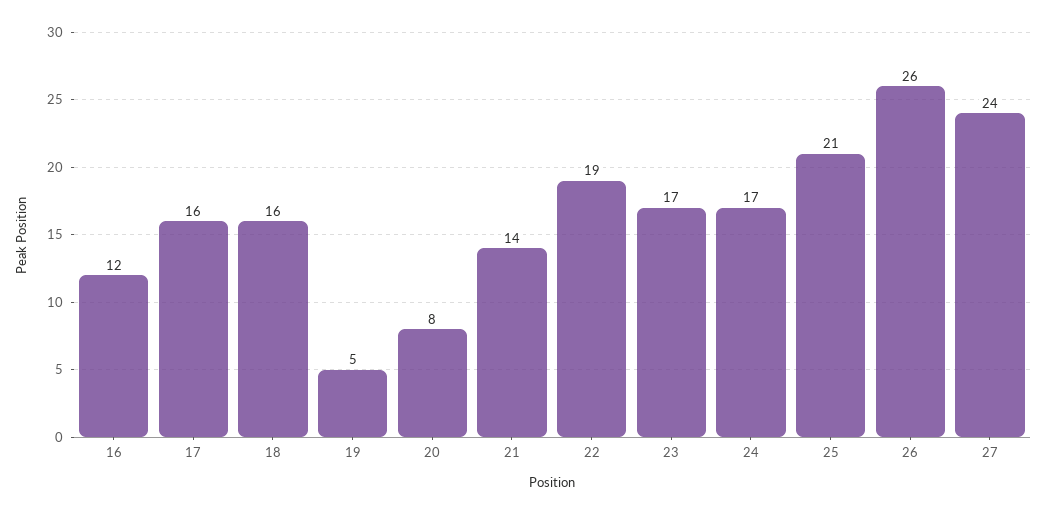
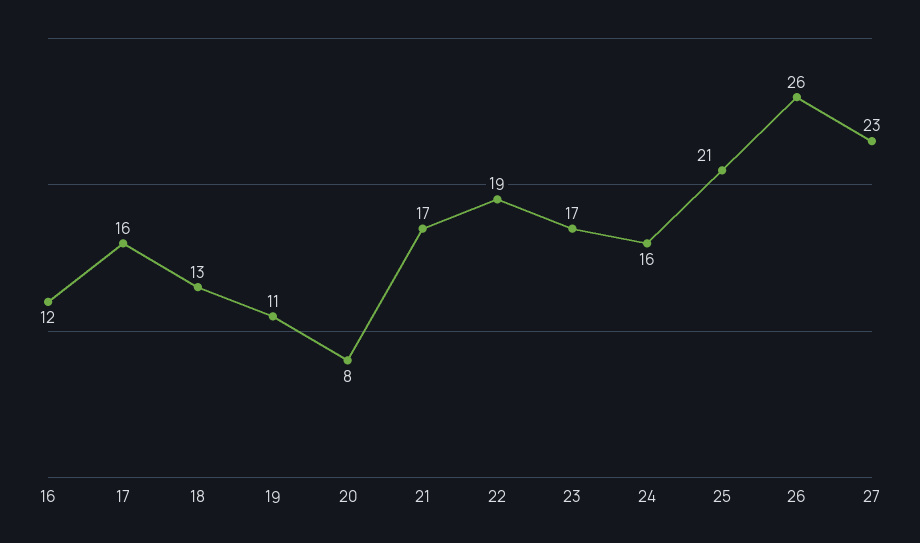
  {
    "16": 12,
    "17": 16,
-   "18": 16,
+   "18": 13,
-   "19": 5,
+   "19": 11,
    "20": 8,
-   "21": 14,
+   "21": 17,
    "22": 19,
    "23": 17,
-   "24": 17,
+   "24": 16,
    "25": 21,
    "26": 26,
-   "27": 24
+   "27": 23
  }

